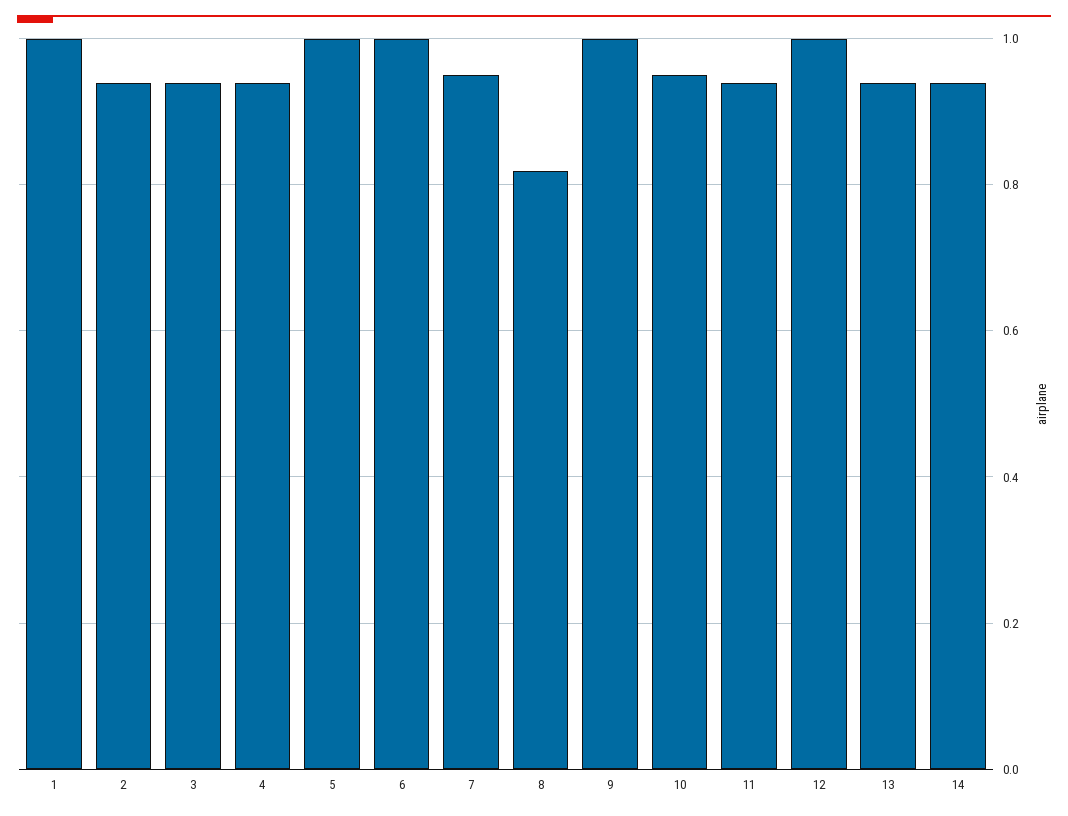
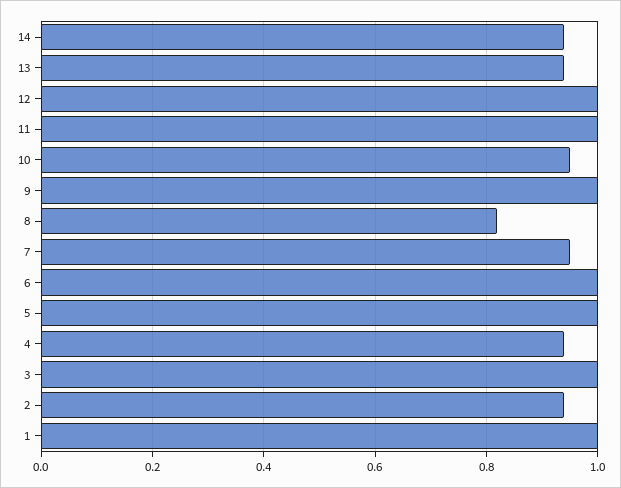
  {
    "1": 1,
    "2": 0.94,
-   "3": 0.94,
+   "3": 1,
    "4": 0.94,
    "5": 1,
    "6": 1,
    "7": 0.96,
    "8": 0.82,
    "9": 1,
    "10": 0.96,
-   "11": 0.94,
+   "11": 1,
    "12": 1,
    "13": 0.94,
    "14": 0.94
  }

